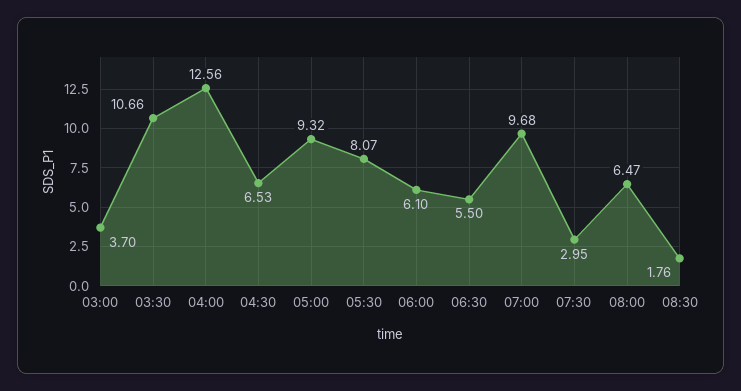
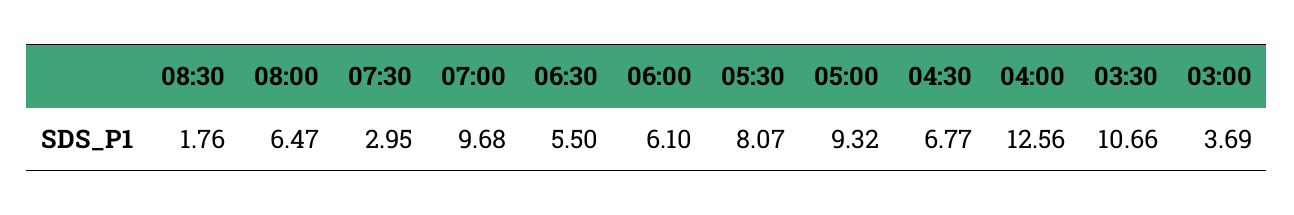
  {
-   "03:00": 3.7,
+   "03:00": 3.69,
    "03:30": 10.66,
    "04:00": 12.56,
-   "04:30": 6.53,
+   "04:30": 6.77,
    "05:00": 9.32,
    "05:30": 8.07,
    "06:00": 6.1,
    "06:30": 5.5,
    "07:00": 9.68,
    "07:30": 2.95,
    "08:00": 6.47,
    "08:30": 1.76
  }

